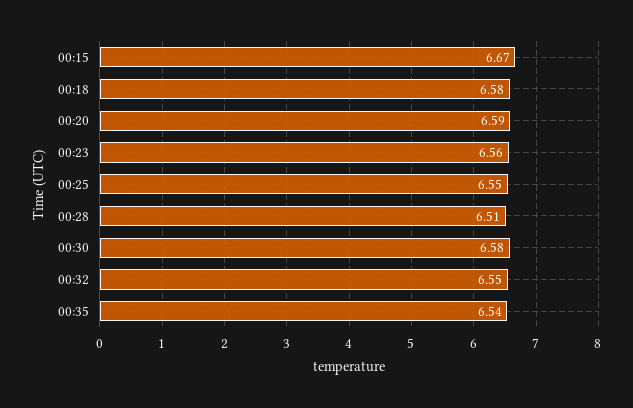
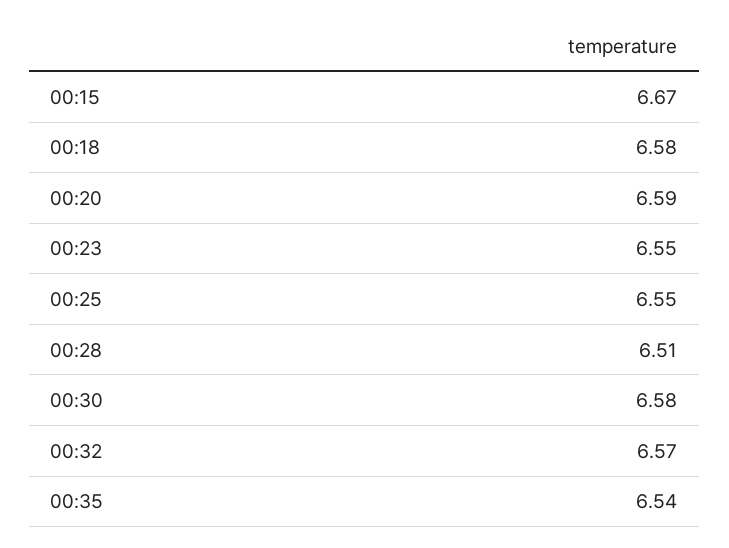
  {
    "00:15": 6.67,
    "00:18": 6.58,
    "00:20": 6.59,
-   "00:23": 6.56,
+   "00:23": 6.55,
    "00:25": 6.55,
    "00:28": 6.51,
    "00:30": 6.58,
-   "00:32": 6.55,
+   "00:32": 6.57,
    "00:35": 6.54
  }

